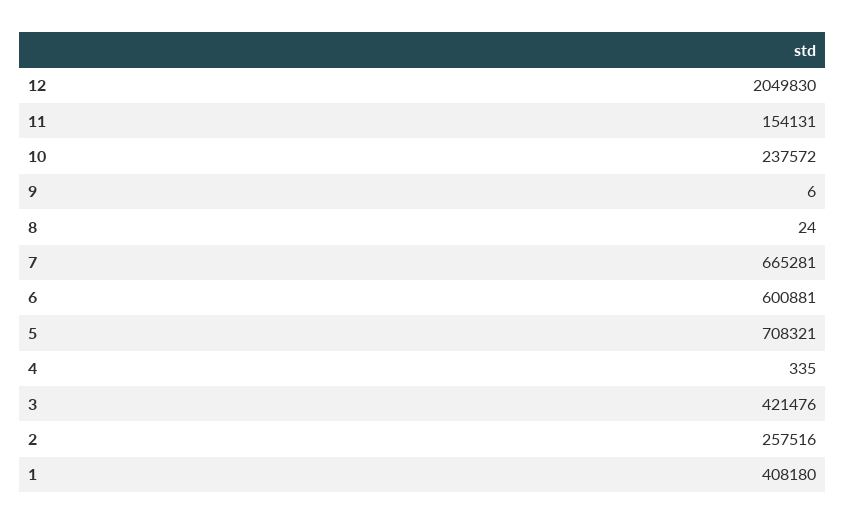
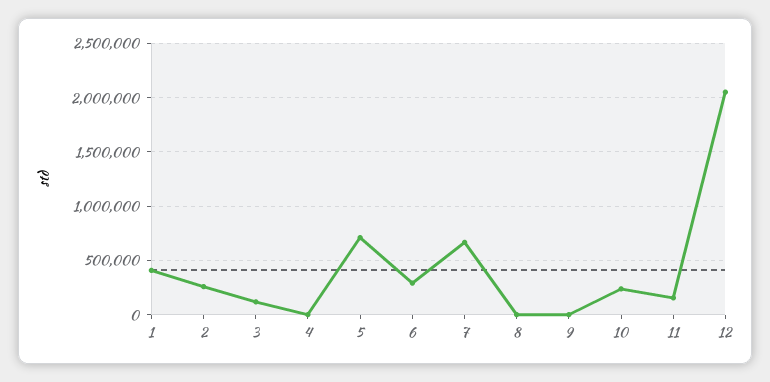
  {
    "12": 2049830,
    "11": 154131,
    "10": 237572,
    "9": 6,
    "8": 24,
    "7": 665281,
-   "6": 600881,
+   "6": 300000,
    "5": 708321,
    "4": 335,
-   "3": 421476,
+   "3": 100000,
    "2": 257516,
    "1": 408180
  }

